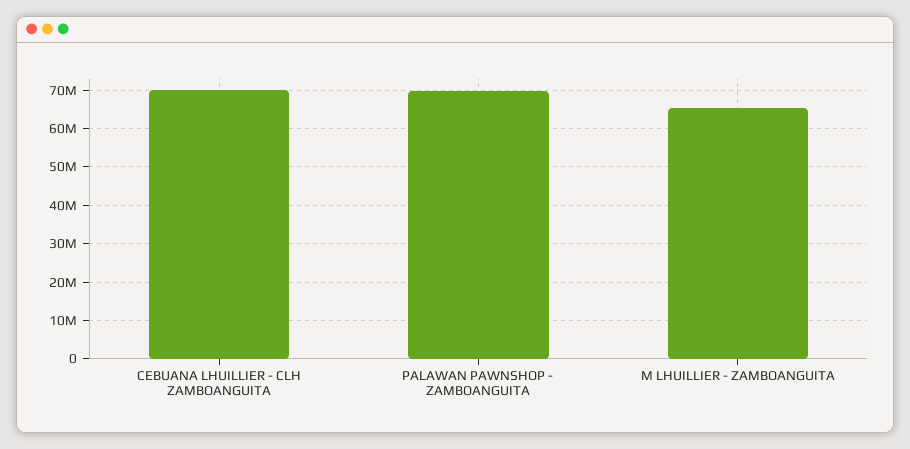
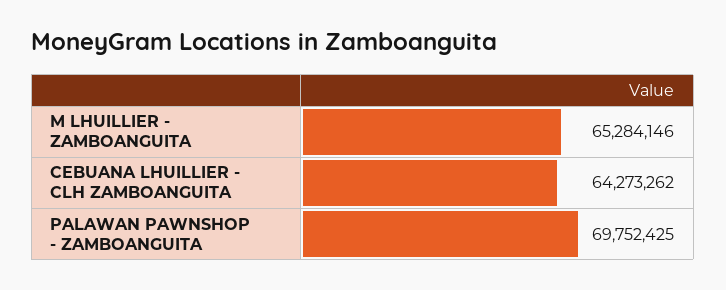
  {
-   "CEBUANA LHUILLIER - CLH ZAMBOANGUITA": 70000000,
+   "CEBUANA LHUILLIER - CLH ZAMBOANGUITA": 64273262,
    "PALAWAN PAWNSHOP - ZAMBOANGUITA": 69752425,
    "M LHUILLIER - ZAMBOANGUITA": 65284146
  }

